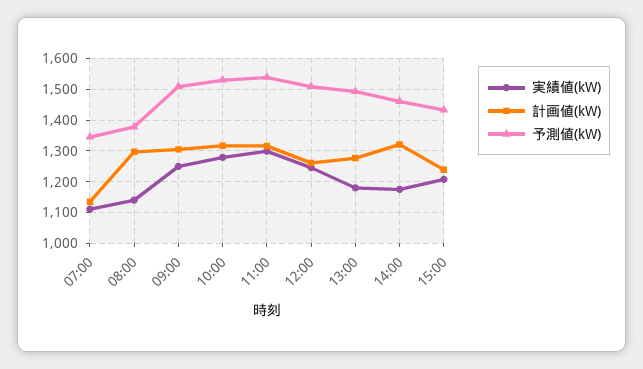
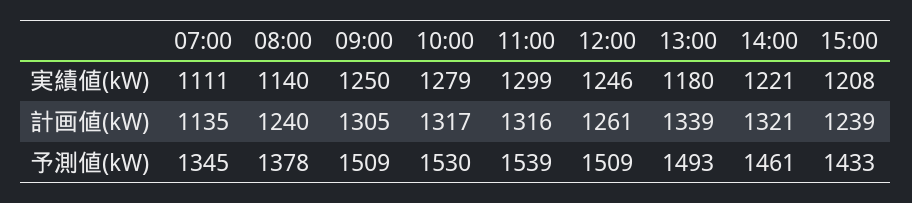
  {
    "実績値(kW)": {
      "07:00": 1111,
      "08:00": 1140,
      "09:00": 1250,
      "10:00": 1279,
      "11:00": 1299,
      "12:00": 1246,
      "13:00": 1180,
-     "14:00": 1180,
+     "14:00": 1221,
      "15:00": 1208
    },
    "計画値(kW)": {
      "07:00": 1135,
-     "08:00": 1300,
+     "08:00": 1240,
      "09:00": 1305,
      "10:00": 1317,
      "11:00": 1316,
      "12:00": 1261,
-     "13:00": 1280,
+     "13:00": 1339,
      "14:00": 1321,
      "15:00": 1239
    },
    "予測値(kW)": {
      "07:00": 1345,
      "08:00": 1378,
      "09:00": 1509,
      "10:00": 1530,
      "11:00": 1539,
      "12:00": 1509,
      "13:00": 1493,
      "14:00": 1461,
      "15:00": 1433
    }
  }

